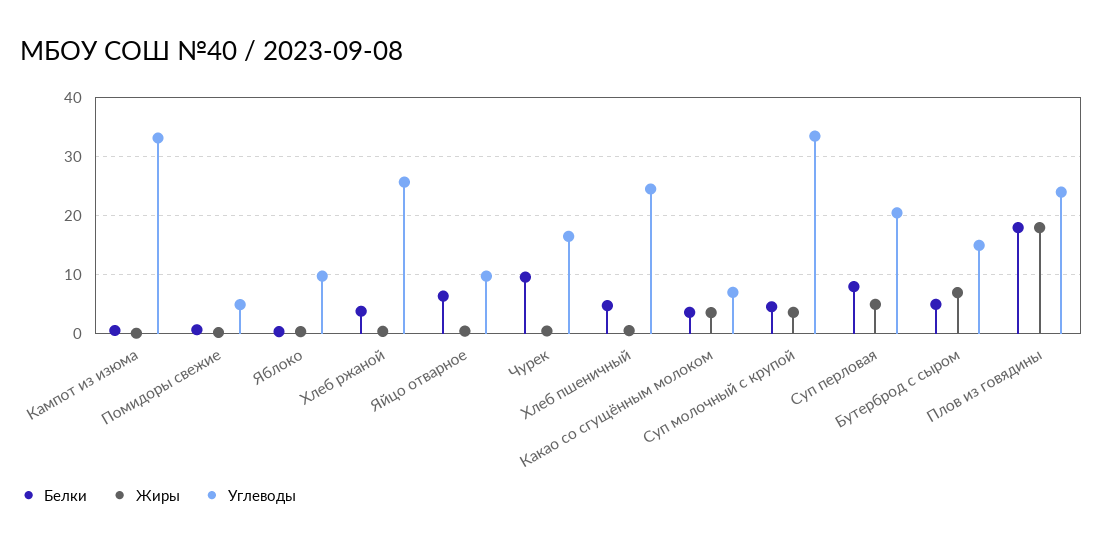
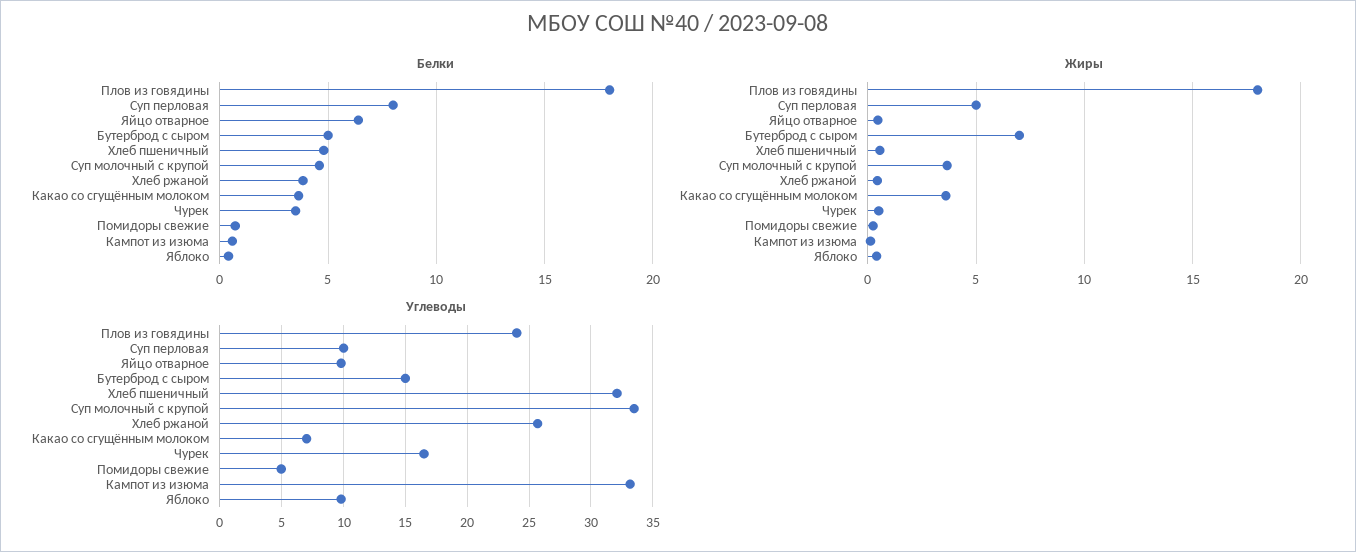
  {
    "Белки": {
      "Кампот из изюма": 0.5,
      "Помидоры свежие": 0.5,
      "Яблоко": 0.5,
      "Хлеб ржаной": 4,
      "Яйцо отварное": 6.5,
-     "Чурек": 10,
+     "Чурек": 3.5,
      "Хлеб пшеничный": 5,
      "Какао со сгущённым молоком": 3.5,
      "Суп молочный с крупой": 4.5,
      "Суп перловая": 8,
      "Бутерброд с сыром": 5,
      "Плов из говядины": 18
    },
    "Жиры": {
      "Кампот из изюма": 0,
      "Помидоры свежие": 0,
      "Яблоко": 0.5,
      "Хлеб ржаной": 0.5,
      "Яйцо отварное": 0.5,
      "Чурек": 0.5,
      "Хлеб пшеничный": 0.5,
      "Какао со сгущённым молоком": 3.5,
      "Суп молочный с крупой": 3.5,
      "Суп перловая": 5,
      "Бутерброд с сыром": 7,
      "Плов из говядины": 18
    },
    "Углеводы": {
      "Кампот из изюма": 33,
      "Помидоры свежие": 5,
      "Яблоко": 10,
      "Хлеб ржаной": 25.5,
      "Яйцо отварное": 10,
      "Чурек": 16.5,
-     "Хлеб пшеничный": 24,
+     "Хлеб пшеничный": 32,
      "Какао со сгущённым молоком": 7,
      "Суп молочный с крупой": 33.5,
-     "Суп перловая": 20,
+     "Суп перловая": 10,
      "Бутерброд с сыром": 15,
      "Плов из говядины": 24
    }
  }

